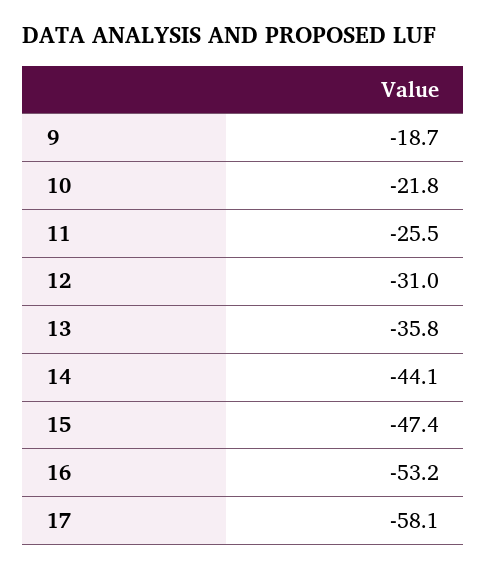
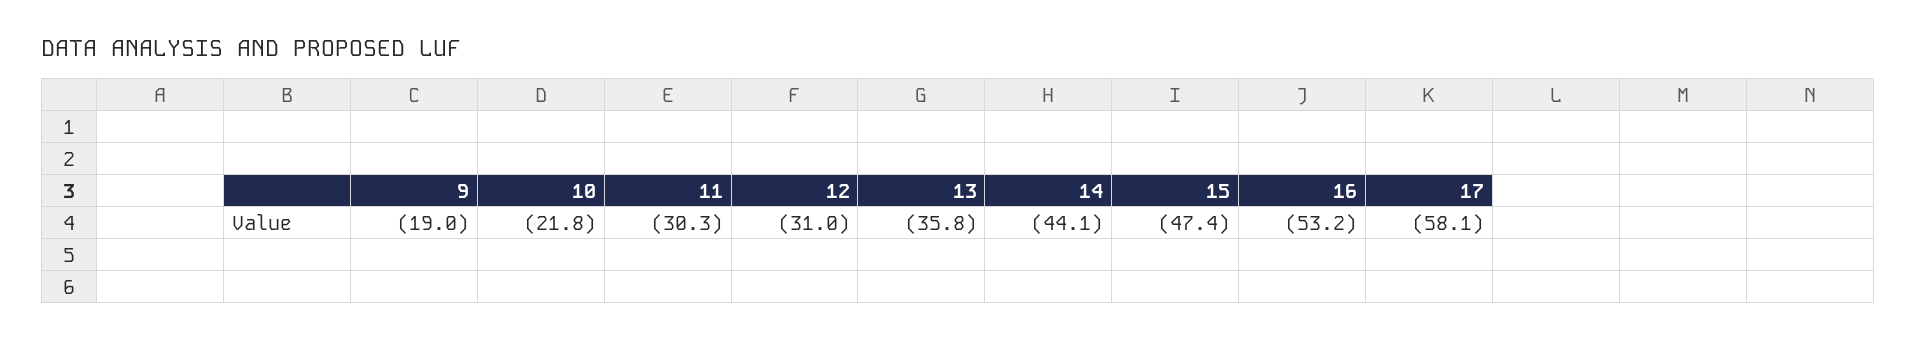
  {
-   "9": -18.7,
+   "9": -19,
    "10": -21.8,
-   "11": -25.5,
+   "11": -30.3,
    "12": -31,
    "13": -35.8,
    "14": -44.1,
    "15": -47.4,
    "16": -53.2,
    "17": -58.1
  }

